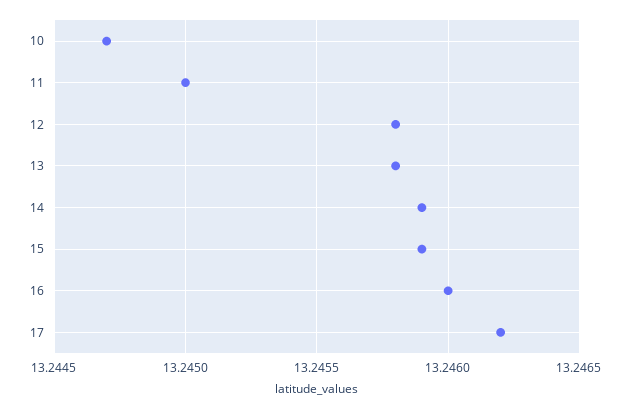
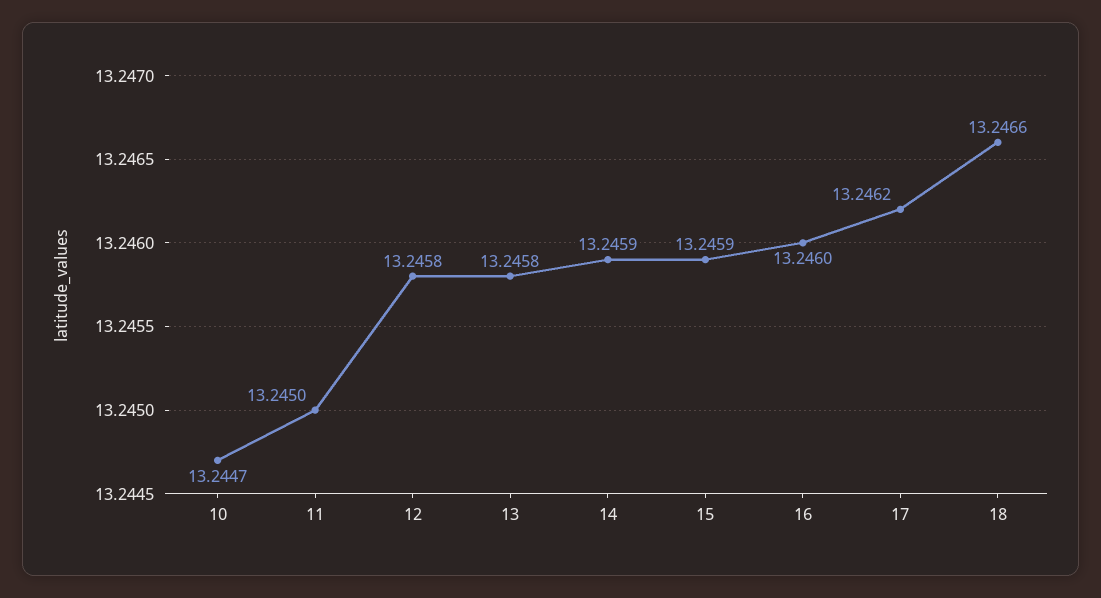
  {
    "10": 13.2447,
    "11": 13.245,
    "12": 13.2458,
    "13": 13.2458,
    "14": 13.2459,
    "15": 13.2459,
    "16": 13.246,
-   "17": 13.2462
+   "17": 13.2462,
+   "18": 13.2466
  }

